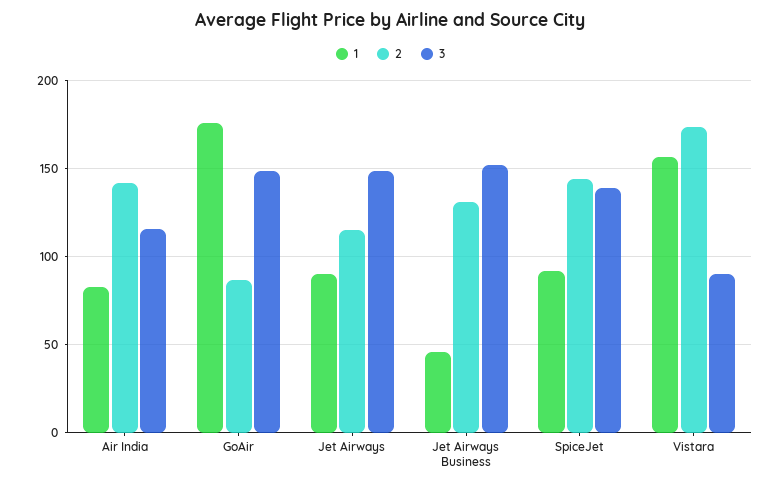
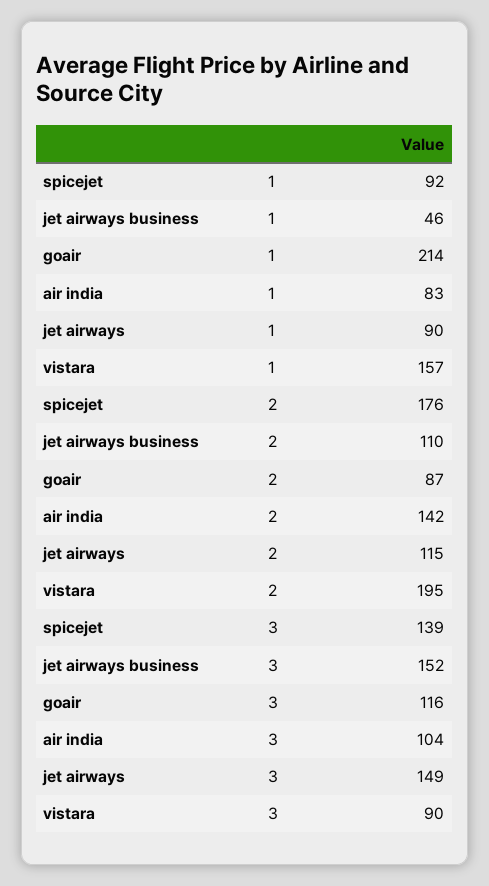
  {
    "1": {
      "Air India": 83,
-     "GoAir": 175,
+     "GoAir": 214,
      "Jet Airways": 90,
      "Jet Airways Business": 46,
      "SpiceJet": 92,
      "Vistara": 157
    },
    "2": {
      "Air India": 142,
      "GoAir": 87,
      "Jet Airways": 115,
-     "Jet Airways Business": 130,
+     "Jet Airways Business": 110,
-     "SpiceJet": 145,
+     "SpiceJet": 176,
-     "Vistara": 175
+     "Vistara": 195
    },
    "3": {
-     "Air India": 115,
+     "Air India": 104,
-     "GoAir": 150,
+     "GoAir": 116,
      "Jet Airways": 149,
      "Jet Airways Business": 152,
      "SpiceJet": 139,
      "Vistara": 90
    }
  }

